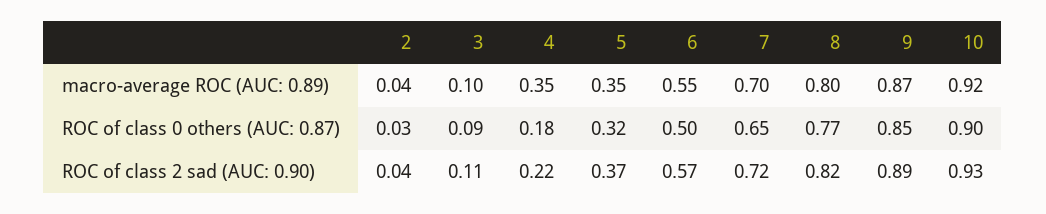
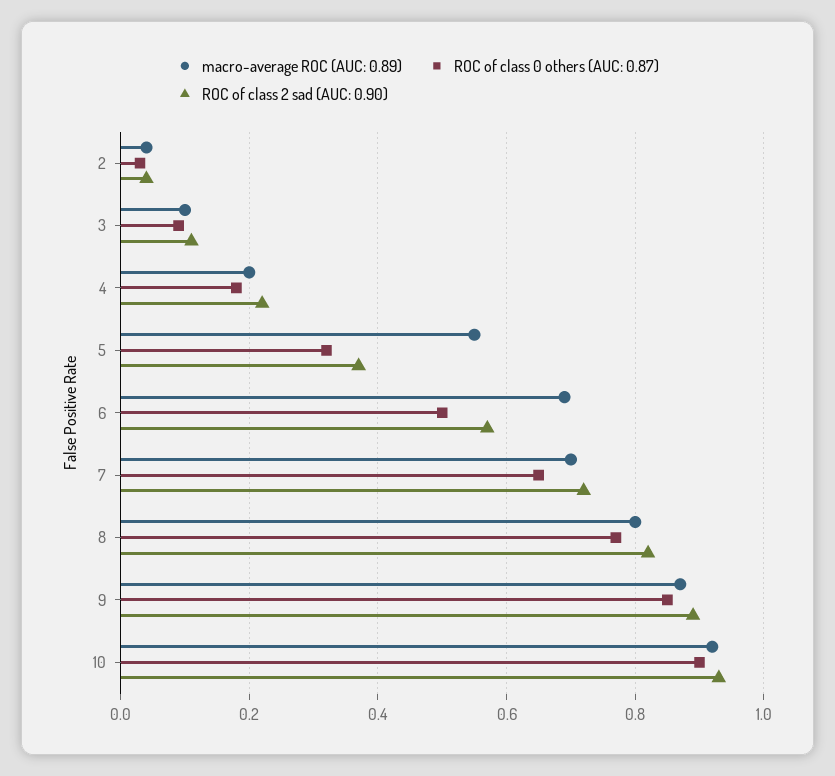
  {
    "macro-average ROC (AUC: 0.89)": {
      "2": 0.04,
      "3": 0.1,
-     "4": 0.35,
+     "4": 0.2,
-     "5": 0.35,
+     "5": 0.55,
-     "6": 0.55,
+     "6": 0.7,
      "7": 0.7,
      "8": 0.8,
      "9": 0.87,
      "10": 0.92
    },
    "ROC of class 0 others (AUC: 0.87)": {
      "2": 0.03,
      "3": 0.09,
      "4": 0.18,
      "5": 0.32,
      "6": 0.5,
      "7": 0.65,
      "8": 0.77,
      "9": 0.85,
      "10": 0.9
    },
    "ROC of class 2 sad (AUC: 0.90)": {
      "2": 0.04,
      "3": 0.11,
      "4": 0.22,
      "5": 0.37,
      "6": 0.57,
      "7": 0.72,
      "8": 0.82,
      "9": 0.89,
      "10": 0.93
    }
  }

